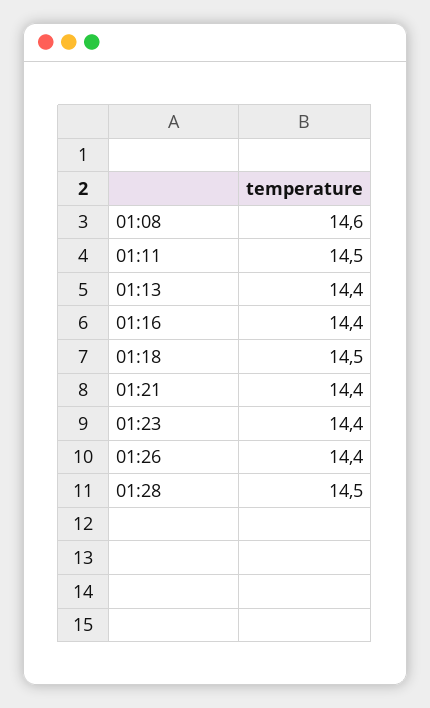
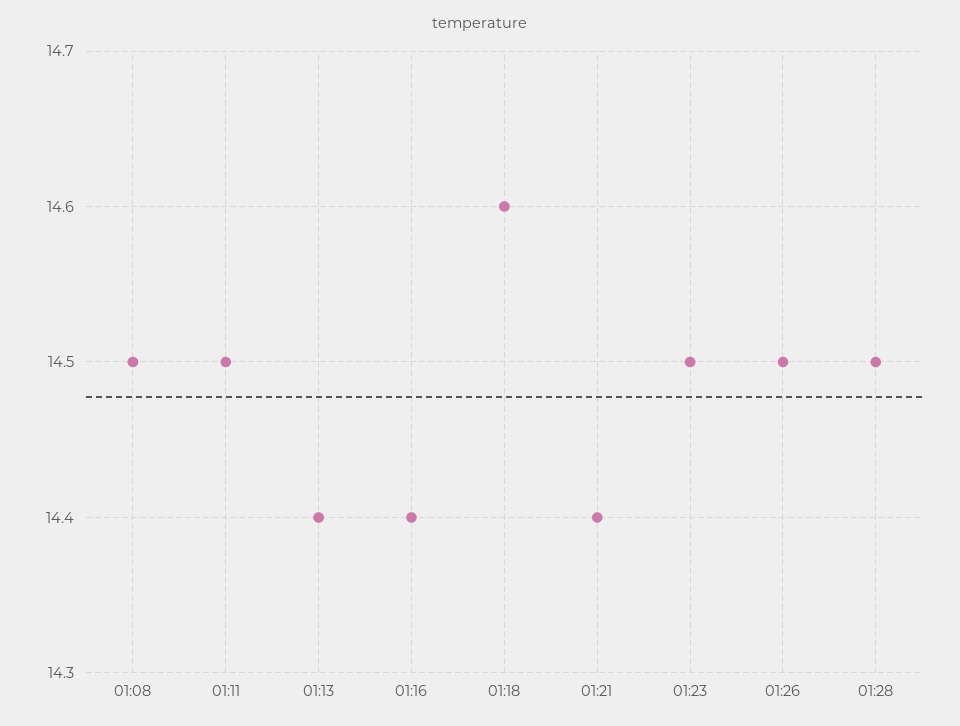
  {
-   "01:08": 14.6,
+   "01:08": 14.5,
    "01:11": 14.5,
    "01:13": 14.4,
    "01:16": 14.4,
-   "01:18": 14.5,
+   "01:18": 14.6,
    "01:21": 14.4,
-   "01:23": 14.4,
+   "01:23": 14.5,
-   "01:26": 14.4,
+   "01:26": 14.5,
    "01:28": 14.5
  }

